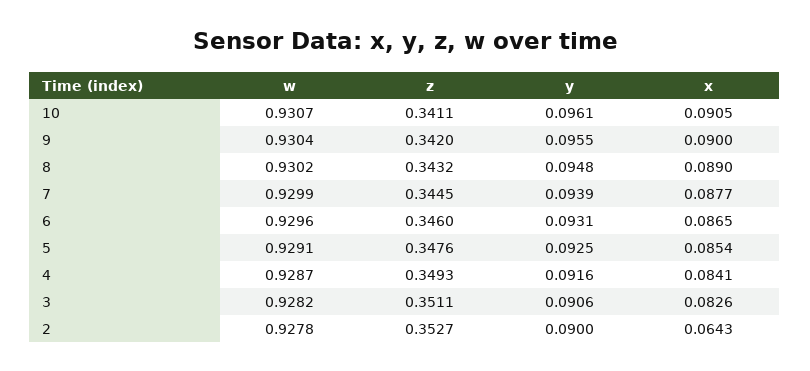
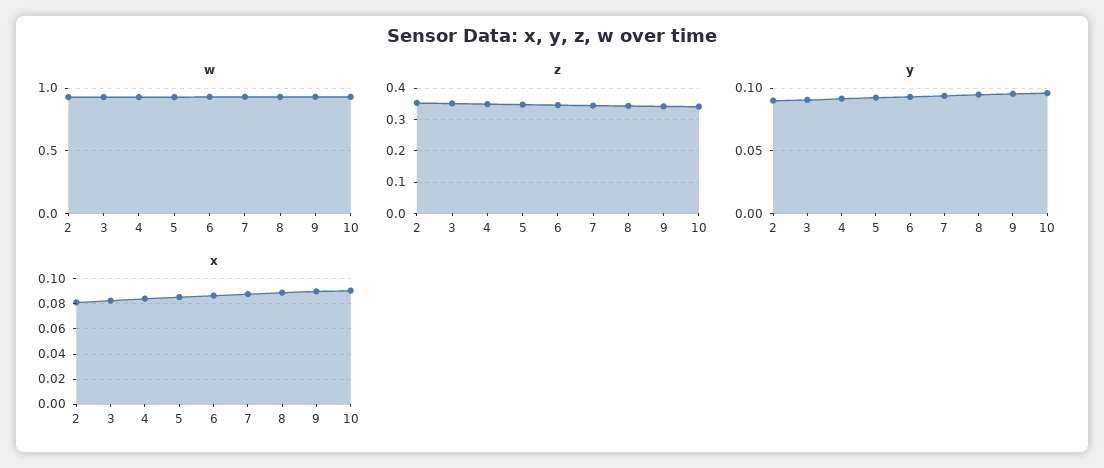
  {
    "w": {
      "10": 0.9307,
      "9": 0.9304,
      "8": 0.9302,
      "7": 0.9299,
      "6": 0.9296,
      "5": 0.9291,
      "4": 0.9287,
      "3": 0.9282,
      "2": 0.9278
    },
    "z": {
      "10": 0.3411,
      "9": 0.342,
      "8": 0.3432,
      "7": 0.3445,
      "6": 0.346,
      "5": 0.3476,
      "4": 0.3493,
      "3": 0.3511,
      "2": 0.3527
    },
    "y": {
      "10": 0.0961,
      "9": 0.0955,
      "8": 0.0948,
      "7": 0.0939,
      "6": 0.0931,
      "5": 0.0925,
      "4": 0.0916,
      "3": 0.0906,
      "2": 0.09
    },
    "x": {
      "10": 0.0905,
      "9": 0.09,
      "8": 0.089,
      "7": 0.0877,
      "6": 0.0865,
      "5": 0.0854,
      "4": 0.0841,
      "3": 0.0826,
-     "2": 0.0643
+     "2": 0.08
    }
  }

